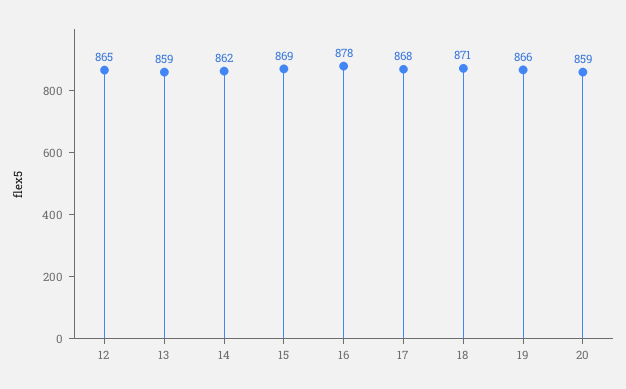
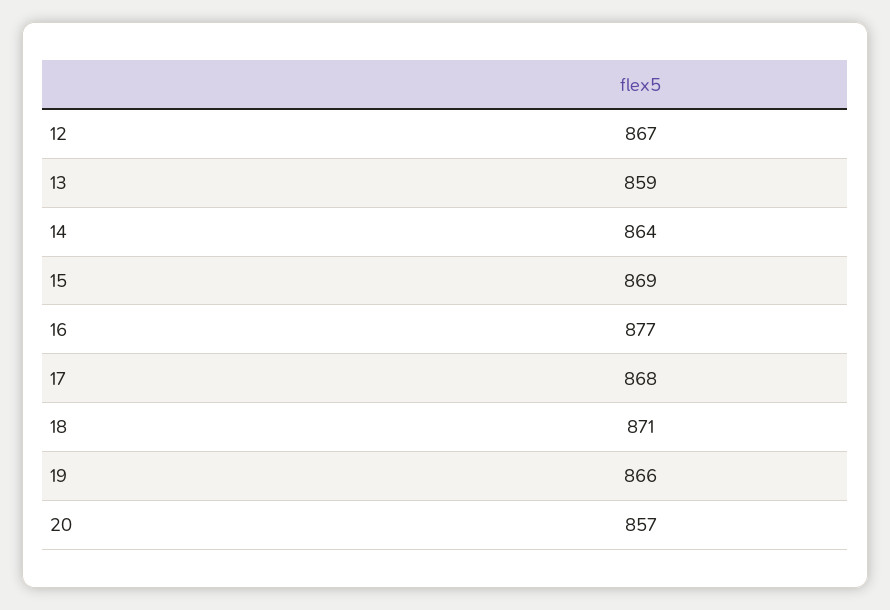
  {
-   "12": 865,
+   "12": 867,
    "13": 859,
-   "14": 862,
+   "14": 864,
    "15": 869,
-   "16": 878,
+   "16": 877,
    "17": 868,
    "18": 871,
    "19": 866,
-   "20": 859
+   "20": 857
  }

